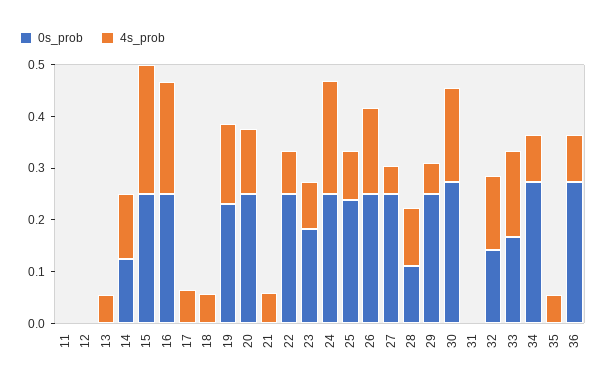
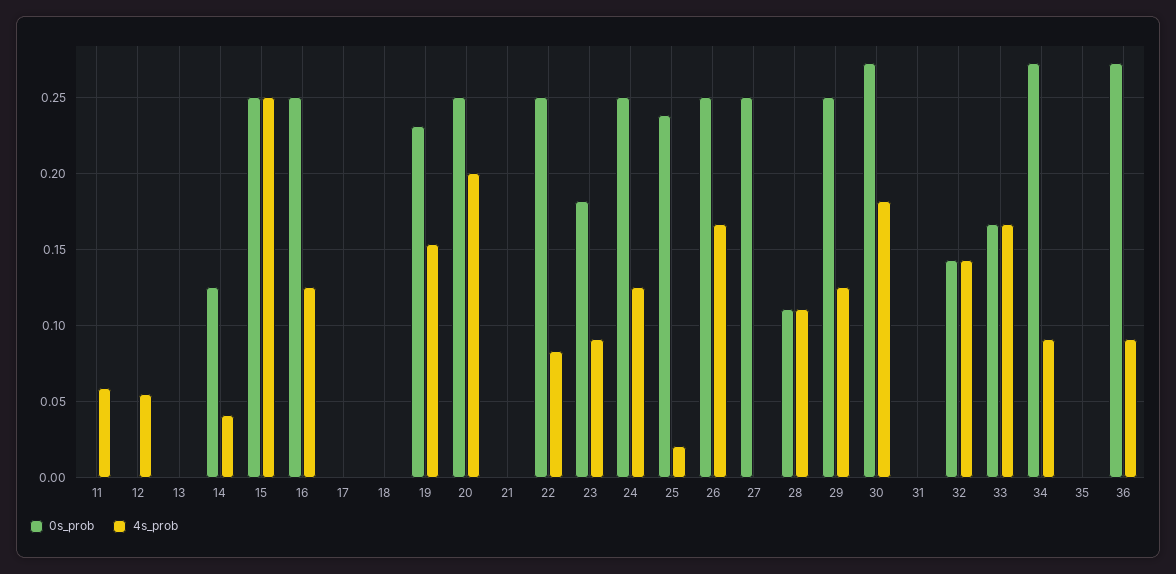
  {
    "0s_prob": {
      "11": 0,
      "12": 0,
      "13": 0,
      "14": 0.125,
      "15": 0.25,
      "16": 0.25,
      "17": 0,
      "18": 0,
      "19": 0.23,
      "20": 0.25,
      "21": 0,
      "22": 0.25,
      "23": 0.18,
      "24": 0.25,
      "25": 0.24,
      "26": 0.25,
      "27": 0.25,
      "28": 0.11,
      "29": 0.25,
      "30": 0.275,
      "31": 0,
      "32": 0.145,
      "33": 0.165,
      "34": 0.275,
      "35": 0,
      "36": 0.275
    },
    "4s_prob": {
-     "11": 0,
+     "11": 0.06,
-     "12": 0,
+     "12": 0.055,
-     "13": 0.06,
+     "13": 0,
-     "14": 0.12,
+     "14": 0.04,
      "15": 0.25,
-     "16": 0.22,
+     "16": 0.125,
-     "17": 0.06,
+     "17": 0,
-     "18": 0.06,
+     "18": 0,
      "19": 0.155,
-     "20": 0.12,
+     "20": 0.2,
-     "21": 0.06,
+     "21": 0,
      "22": 0.085,
      "23": 0.09,
-     "24": 0.22,
+     "24": 0.125,
-     "25": 0.1,
+     "25": 0.02,
      "26": 0.165,
-     "27": 0.06,
+     "27": 0,
      "28": 0.11,
-     "29": 0.06,
+     "29": 0.125,
      "30": 0.18,
      "31": 0,
      "32": 0.145,
      "33": 0.165,
      "34": 0.09,
-     "35": 0.06,
+     "35": 0,
      "36": 0.09
    }
  }

